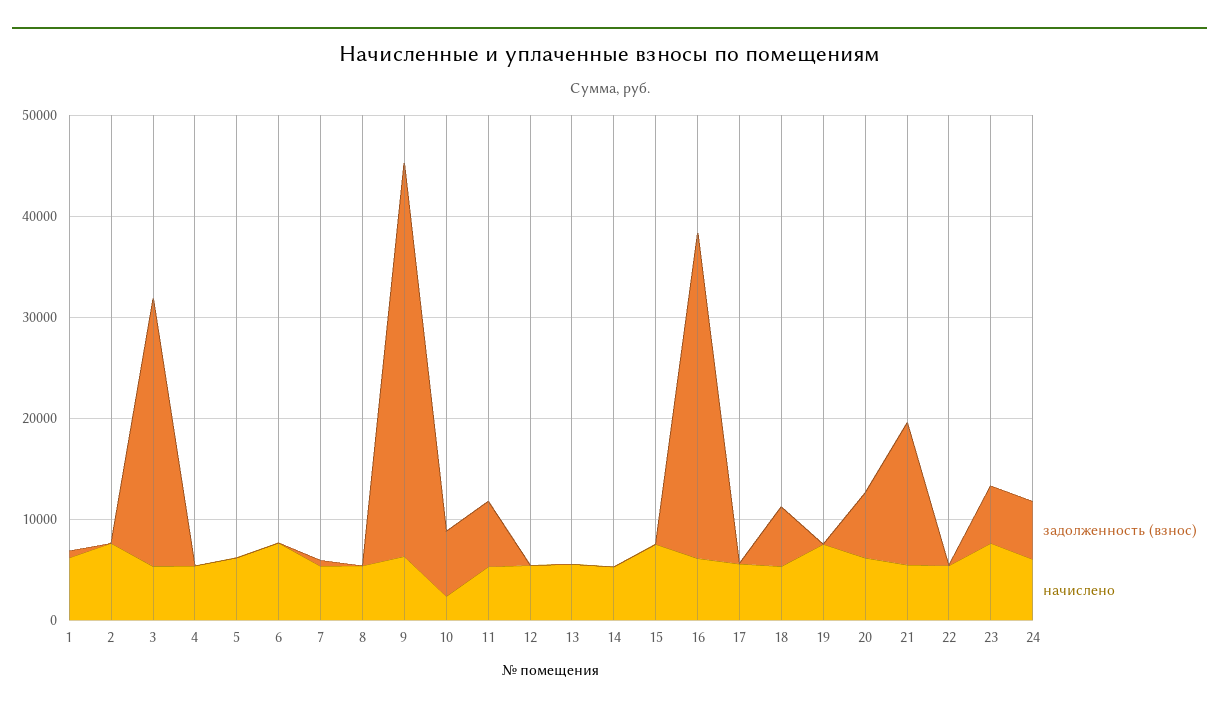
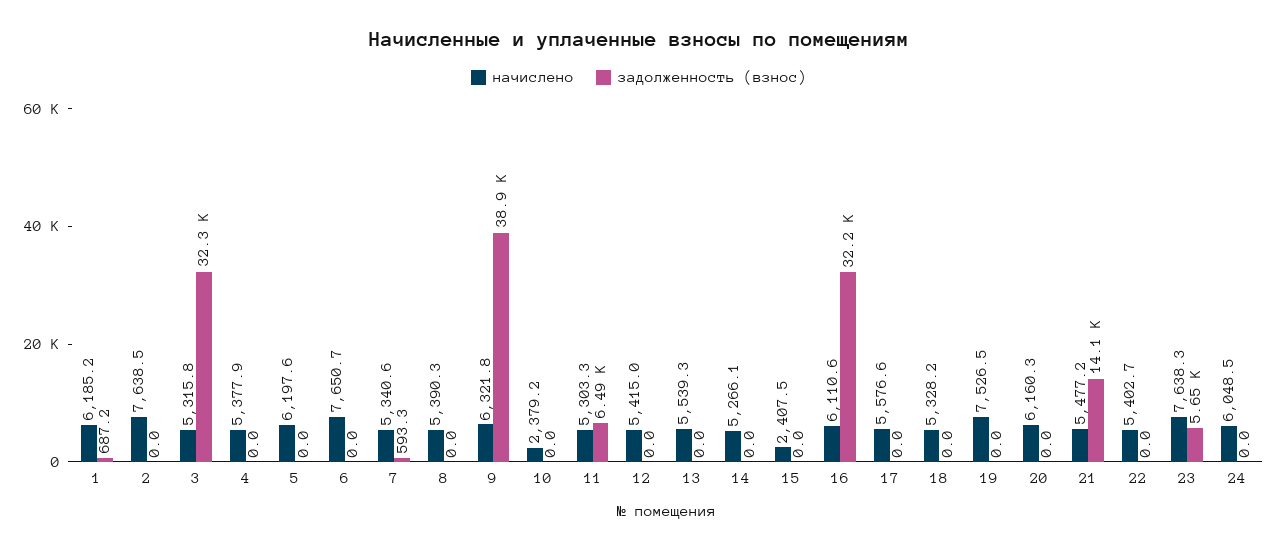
  {
    "задолженность (взнос)": {
      "1": 687.2,
      "2": 0,
-     "3": 26000,
+     "3": 32300,
      "4": 0,
      "5": 0,
      "6": 0,
      "7": 593.3,
      "8": 0,
      "9": 38900,
-     "10": 6000,
+     "10": 0,
      "11": 6490,
      "12": 0,
      "13": 0,
      "14": 0,
      "15": 0,
      "16": 32200,
      "17": 0,
-     "18": 6000,
+     "18": 0,
      "19": 0,
-     "20": 6000,
+     "20": 0,
      "21": 14100,
      "22": 0,
      "23": 5650,
-     "24": 6000
+     "24": 0
    },
    "начислено": {
      "1": 6185.2,
      "2": 7638.5,
      "3": 5315.8,
      "4": 5377.9,
      "5": 6197.6,
      "6": 7650.7,
      "7": 5340.6,
      "8": 5390.3,
      "9": 6321.8,
      "10": 2379.2,
      "11": 5303.3,
      "12": 5415,
      "13": 5539.3,
      "14": 5266.1,
-     "15": 8000,
+     "15": 2407.5,
      "16": 6110.6,
      "17": 5576.6,
      "18": 5328.2,
      "19": 7526.5,
      "20": 6160.3,
      "21": 5477.2,
      "22": 5402.7,
      "23": 7638.3,
      "24": 6048.5
    }
  }

